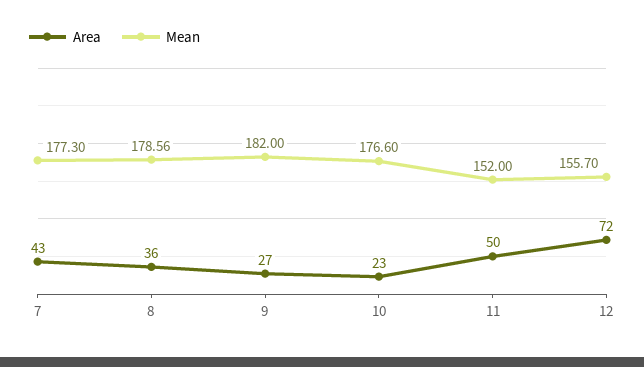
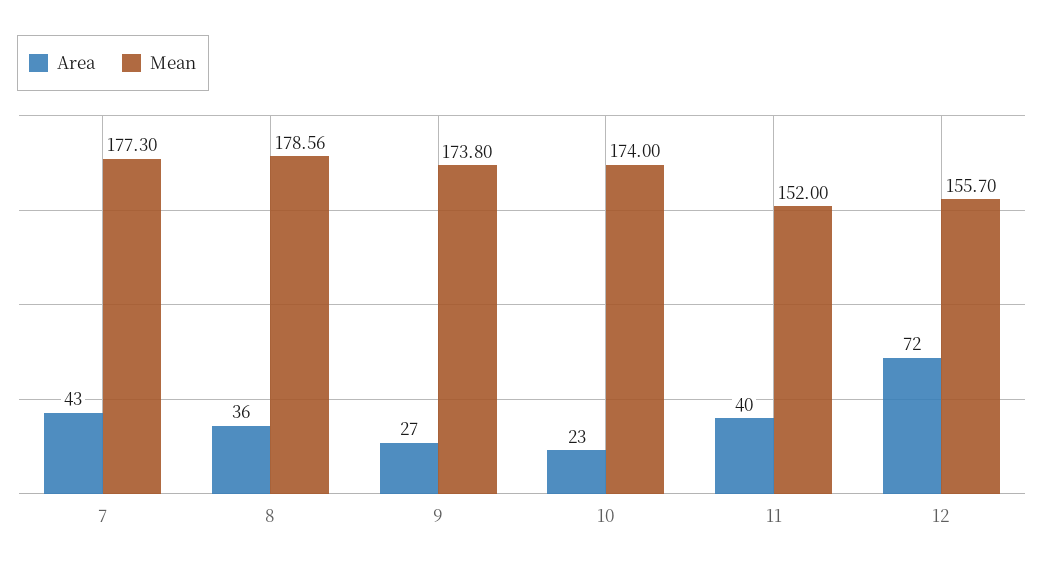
  {
    "Area": {
      "7": 43,
      "8": 36,
      "9": 27,
      "10": 23,
-     "11": 50,
+     "11": 40,
      "12": 72
    },
    "Mean": {
      "7": 177.3,
      "8": 178.56,
-     "9": 182,
+     "9": 173.8,
-     "10": 176.6,
+     "10": 174,
      "11": 152,
      "12": 155.7
    }
  }

